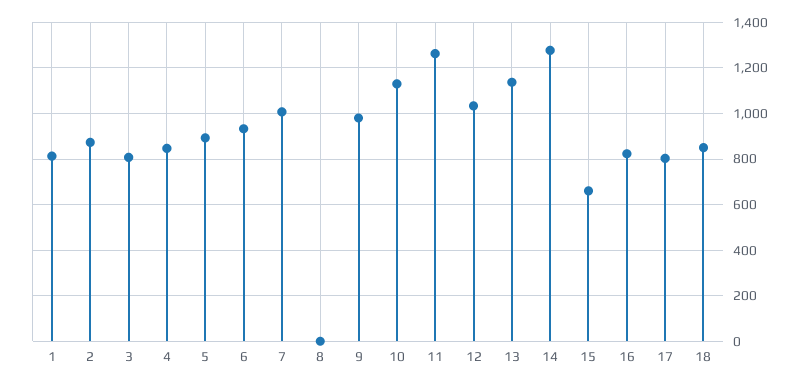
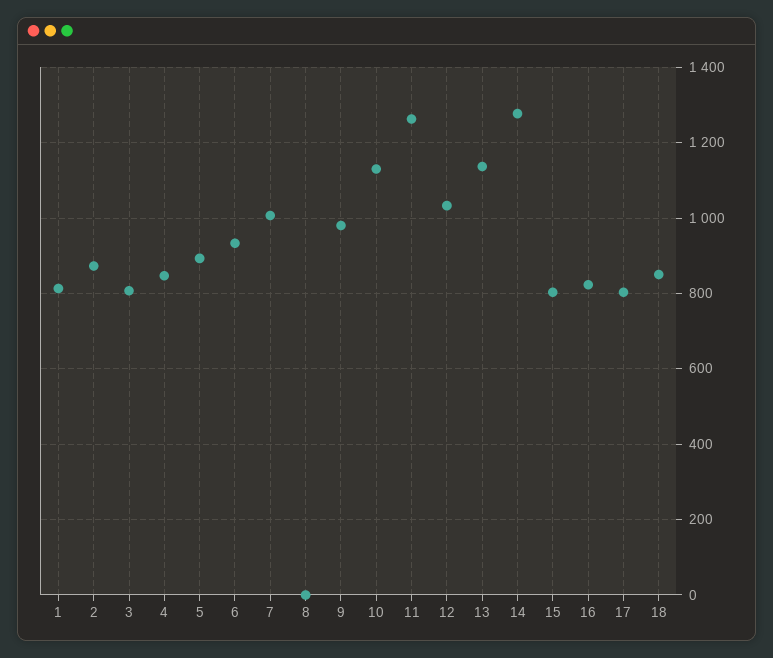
  {
    "1": 820,
    "2": 880,
    "3": 800,
    "4": 840,
    "5": 900,
    "6": 940,
    "7": 1000,
    "8": 0,
    "9": 980,
    "10": 1140,
    "11": 1260,
    "12": 1040,
    "13": 1140,
    "14": 1280,
-   "15": 650,
+   "15": 800,
    "16": 820,
    "17": 800,
    "18": 860
  }

